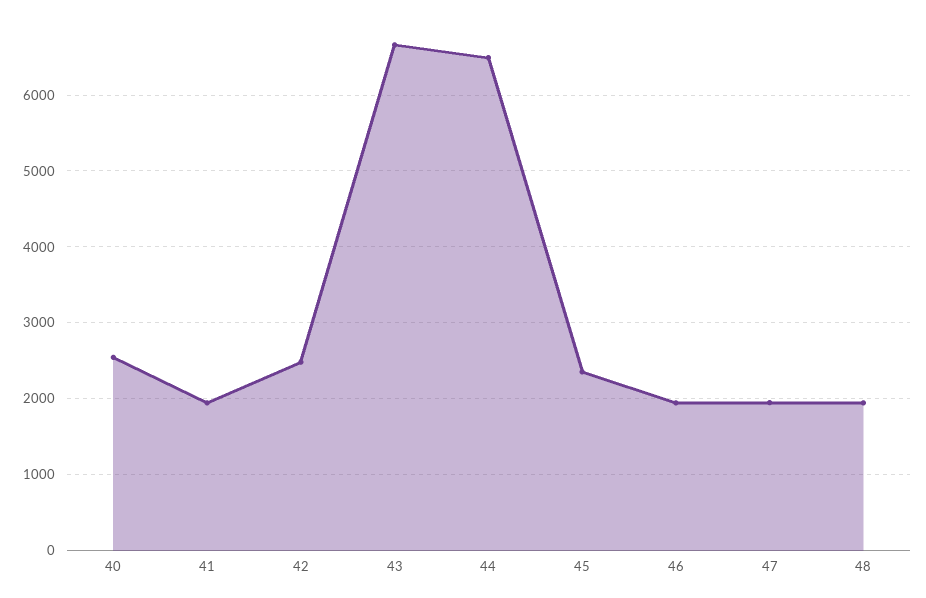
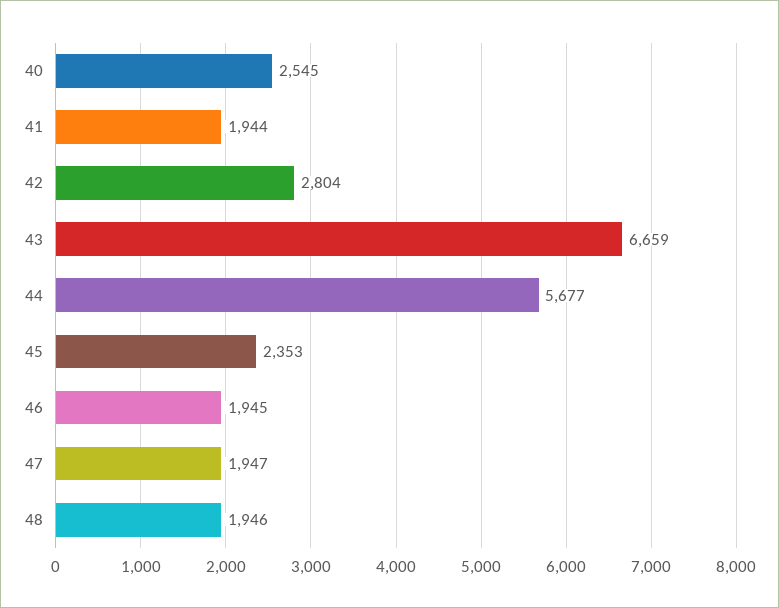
  {
    "40": 2545,
    "41": 1944,
-   "42": 2500,
+   "42": 2804,
    "43": 6659,
-   "44": 6500,
+   "44": 5677,
    "45": 2353,
    "46": 1945,
    "47": 1947,
    "48": 1946
  }

